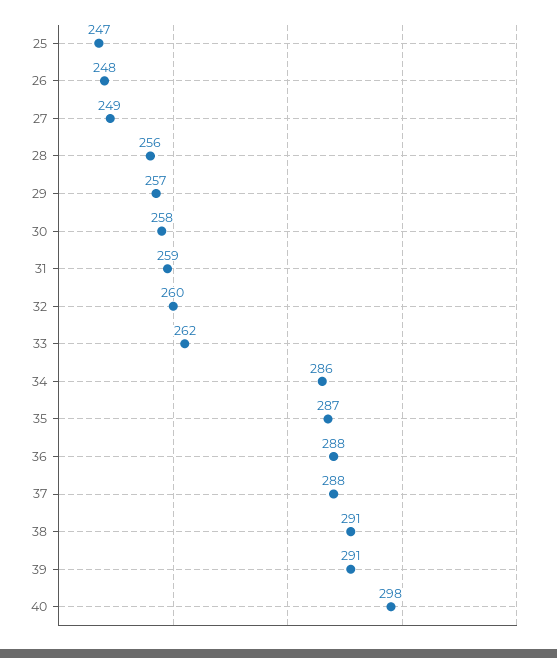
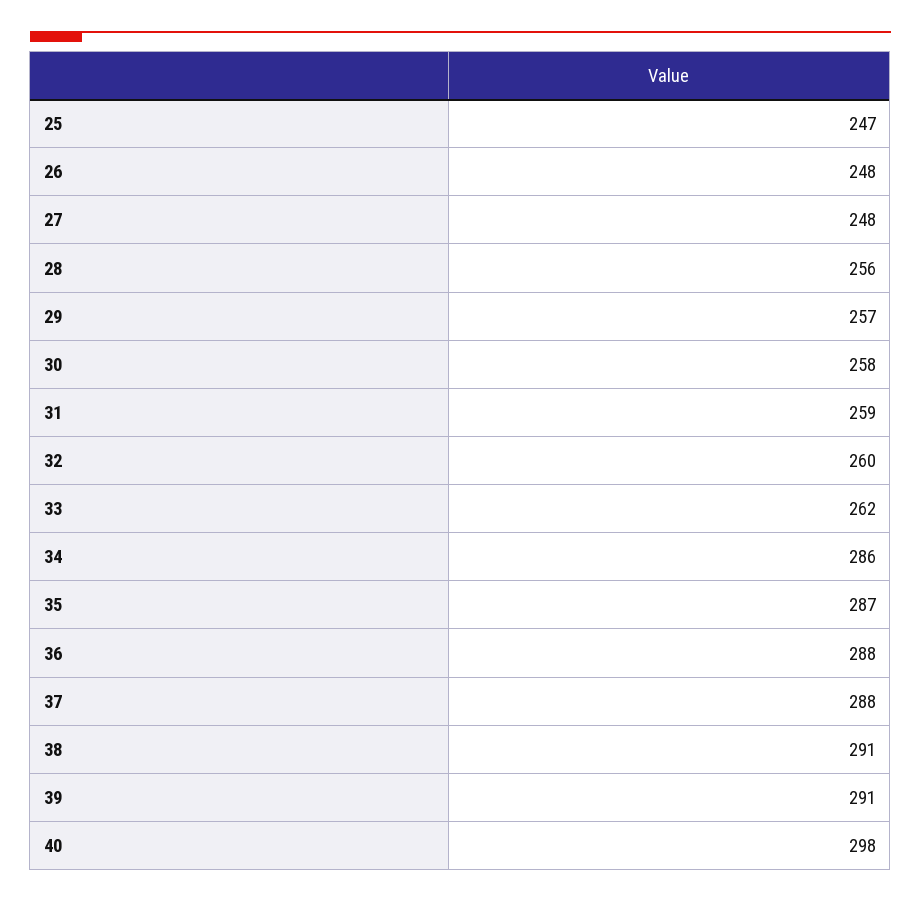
  {
    "25": 247,
    "26": 248,
-   "27": 249,
+   "27": 248,
    "28": 256,
    "29": 257,
    "30": 258,
    "31": 259,
    "32": 260,
    "33": 262,
    "34": 286,
    "35": 287,
    "36": 288,
    "37": 288,
    "38": 291,
    "39": 291,
    "40": 298
  }

